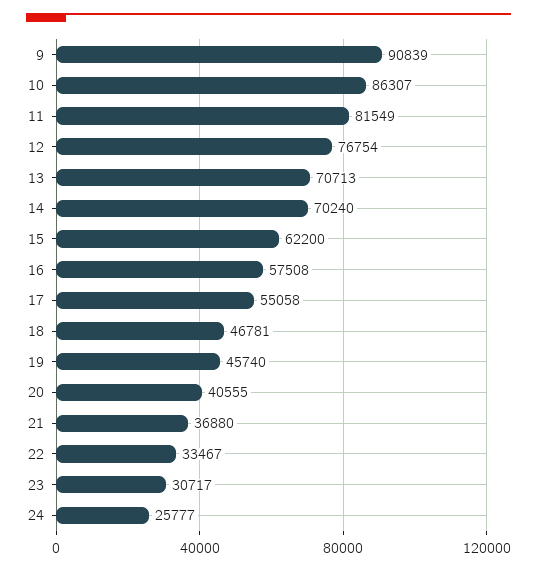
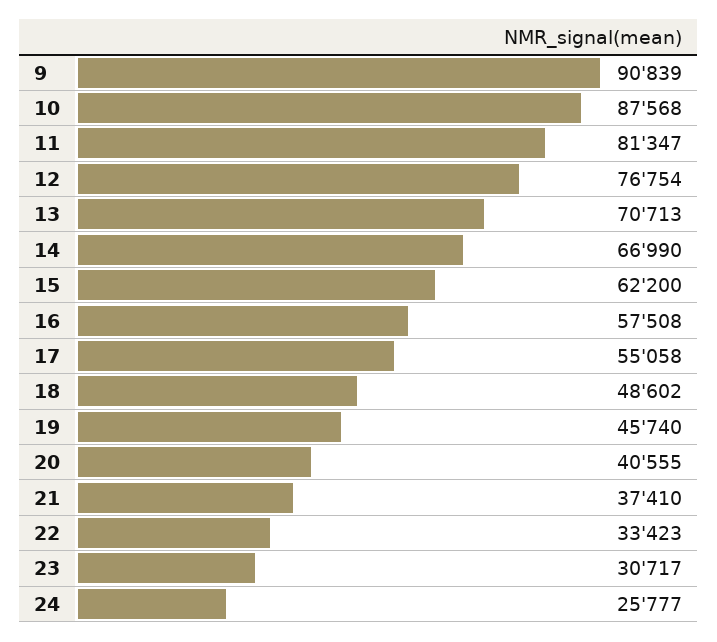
  {
    "9": 90839,
-   "10": 86307,
+   "10": 87568,
-   "11": 81549,
+   "11": 81347,
    "12": 76754,
    "13": 70713,
-   "14": 70240,
+   "14": 66990,
    "15": 62200,
    "16": 57508,
    "17": 55058,
-   "18": 46781,
+   "18": 48602,
    "19": 45740,
    "20": 40555,
-   "21": 36880,
+   "21": 37410,
-   "22": 33467,
+   "22": 33423,
    "23": 30717,
    "24": 25777
  }

